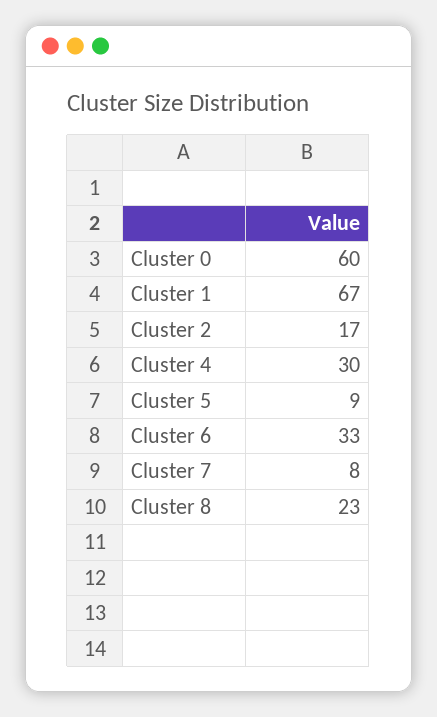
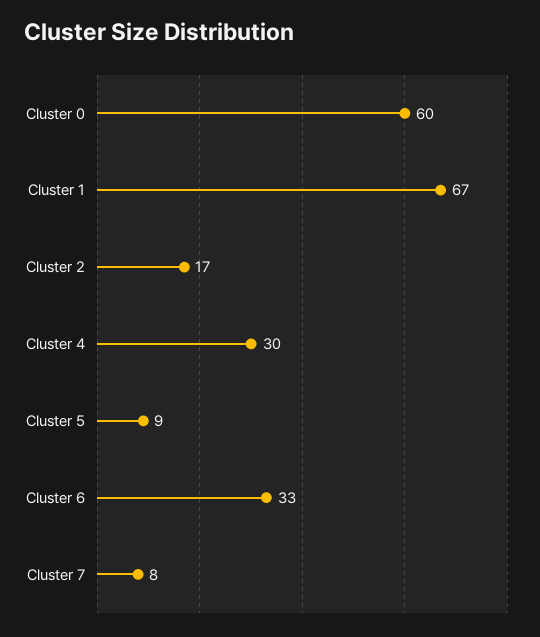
  {
    "Cluster 0": 60,
    "Cluster 1": 67,
    "Cluster 2": 17,
    "Cluster 4": 30,
    "Cluster 5": 9,
    "Cluster 6": 33,
-   "Cluster 7": 8,
+   "Cluster 7": 8
-   "Cluster 8": 23
  }

